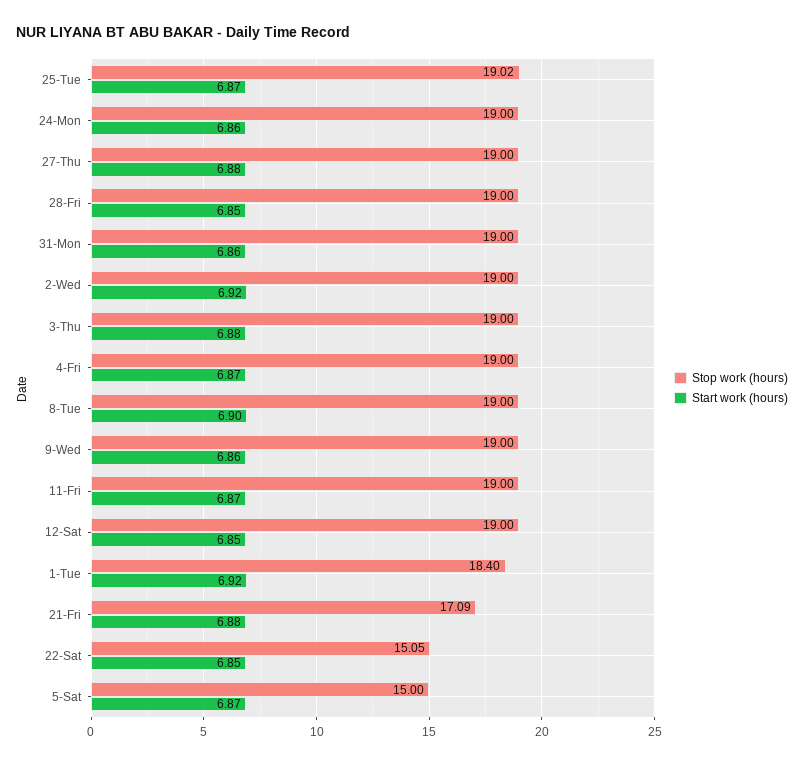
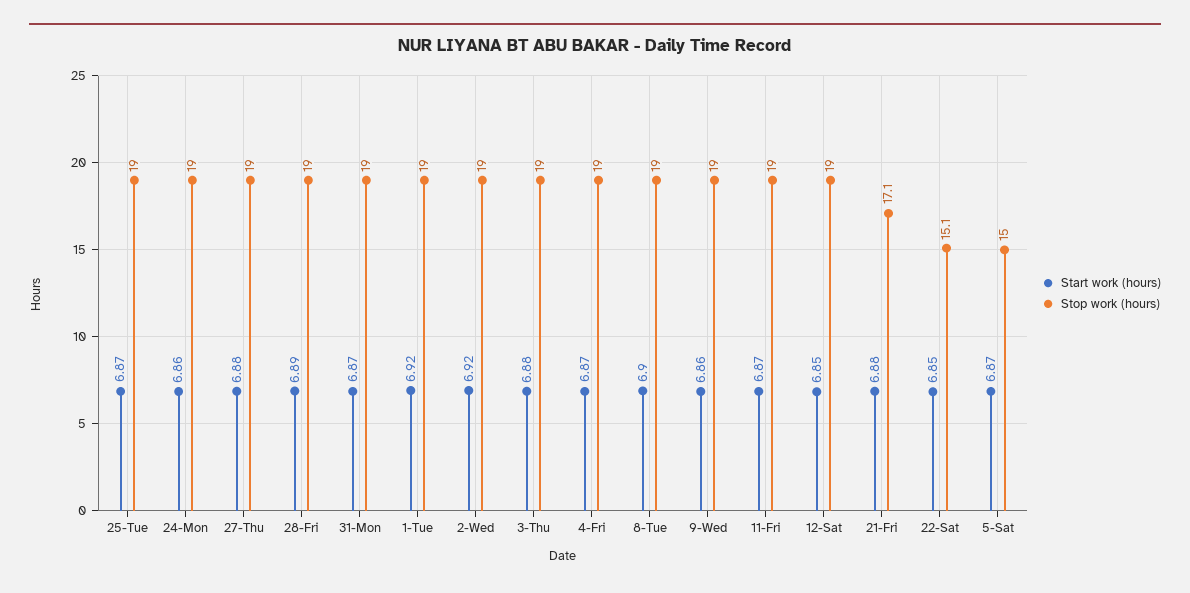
  {
    "Stop work (hours)": {
      "25-Tue": 19.02,
      "24-Mon": 19,
      "27-Thu": 19,
      "28-Fri": 19,
      "31-Mon": 19,
      "2-Wed": 19,
      "3-Thu": 19,
      "4-Fri": 19,
      "8-Tue": 19,
      "9-Wed": 19,
      "11-Fri": 19,
      "12-Sat": 19,
-     "1-Tue": 18.4,
+     "1-Tue": 19,
      "21-Fri": 17.09,
      "22-Sat": 15.05,
      "5-Sat": 15
    },
    "Start work (hours)": {
      "25-Tue": 6.87,
      "24-Mon": 6.86,
      "27-Thu": 6.88,
-     "28-Fri": 6.85,
+     "28-Fri": 6.89,
-     "31-Mon": 6.86,
+     "31-Mon": 6.87,
      "2-Wed": 6.92,
      "3-Thu": 6.88,
      "4-Fri": 6.87,
      "8-Tue": 6.9,
      "9-Wed": 6.86,
      "11-Fri": 6.87,
      "12-Sat": 6.85,
      "1-Tue": 6.92,
      "21-Fri": 6.88,
      "22-Sat": 6.85,
      "5-Sat": 6.87
    }
  }

